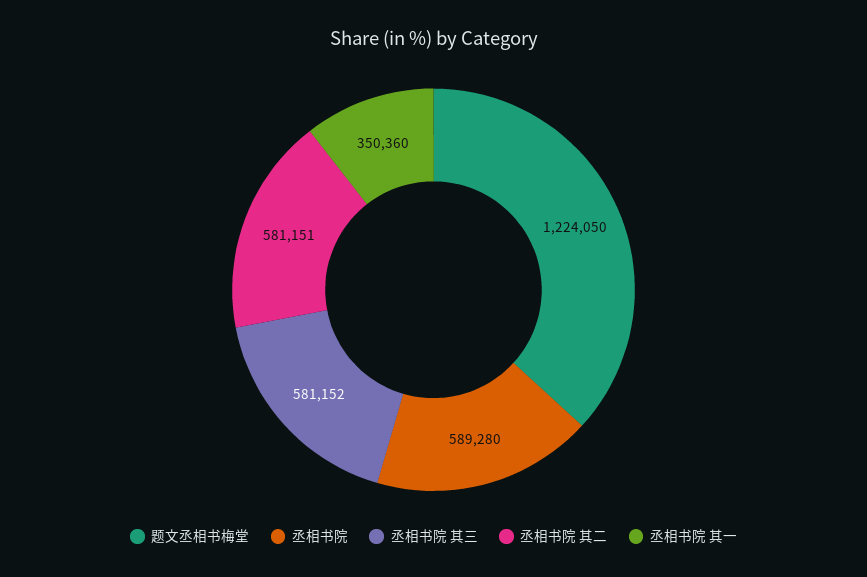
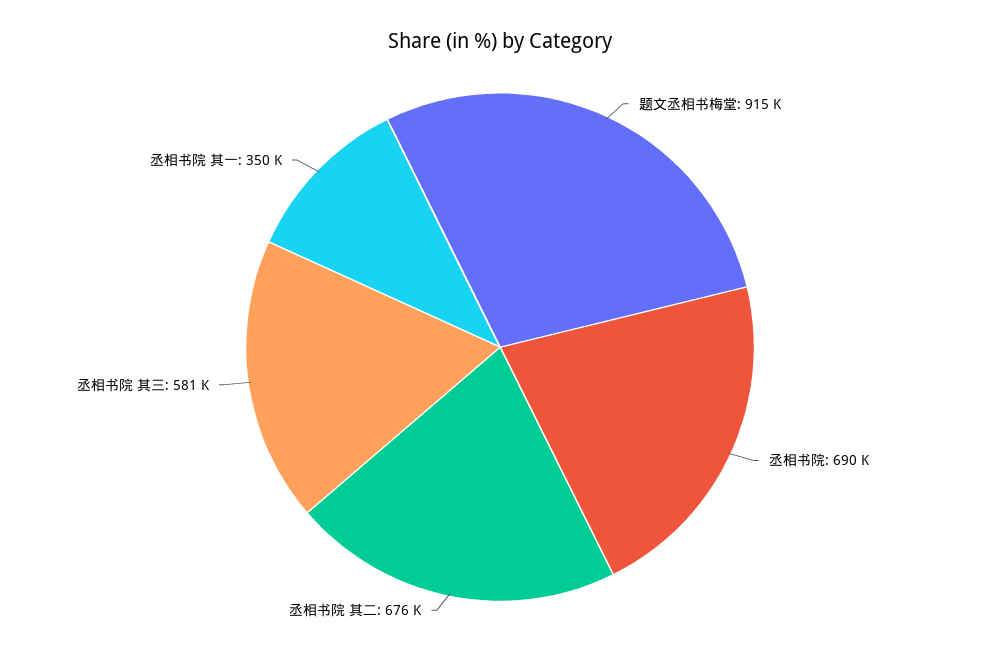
  {
-   "题文丞相书梅堂": 1224050,
+   "题文丞相书梅堂": 915000,
-   "丞相书院": 589280,
+   "丞相书院": 690000,
    "丞相书院 其三": 581152,
-   "丞相书院 其二": 581151,
+   "丞相书院 其二": 676000,
    "丞相书院 其一": 350360
  }

